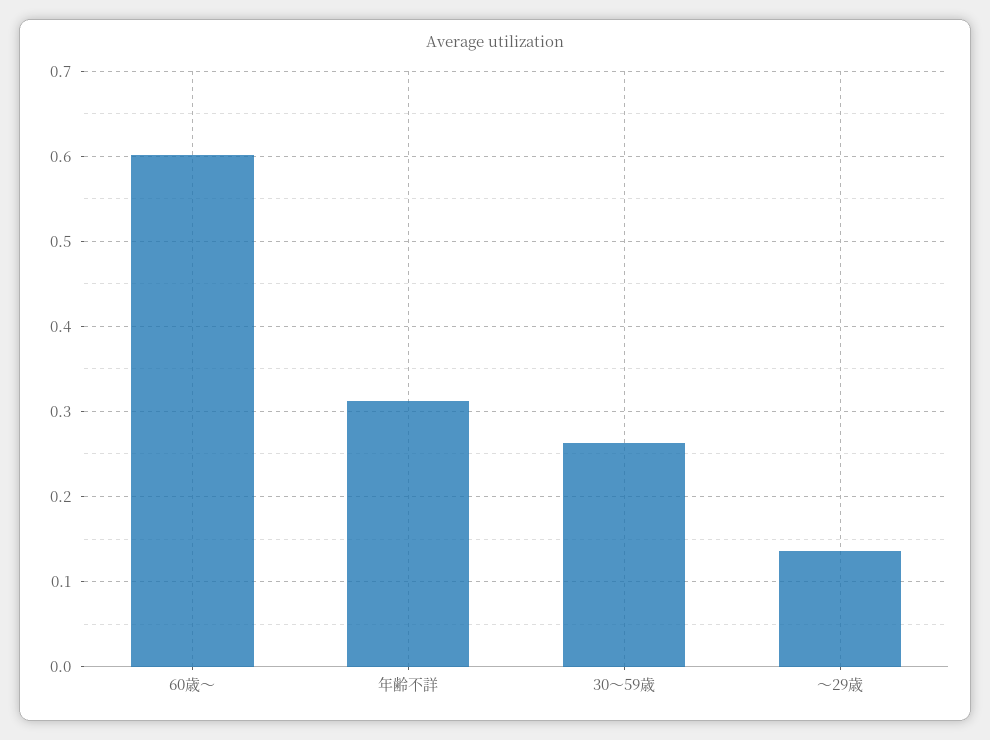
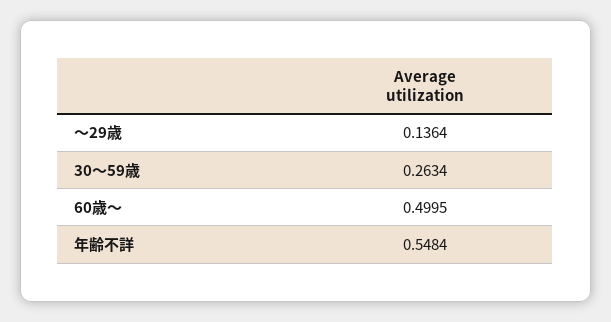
  {
-   "60歳～": 0.6,
+   "60歳～": 0.4995,
-   "年齢不詳": 0.31,
+   "年齢不詳": 0.5484,
    "30～59歳": 0.2634,
    "～29歳": 0.1364
  }

